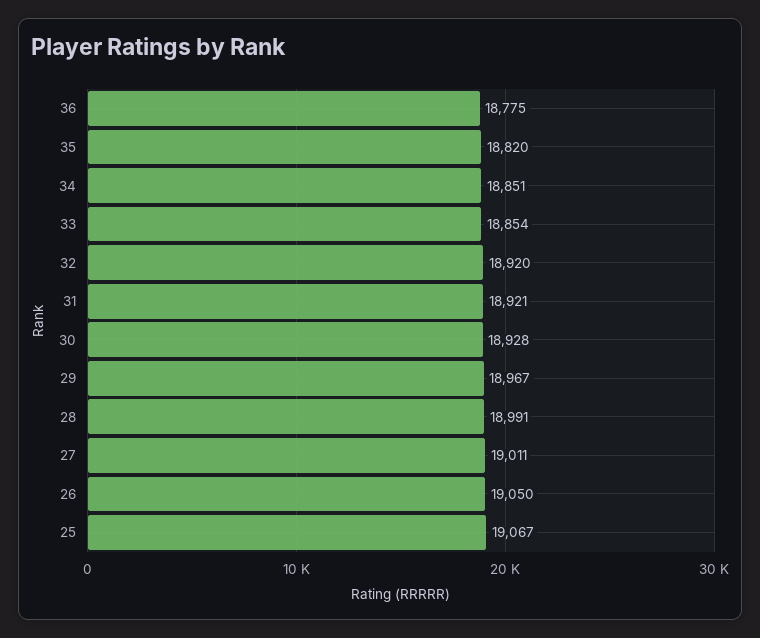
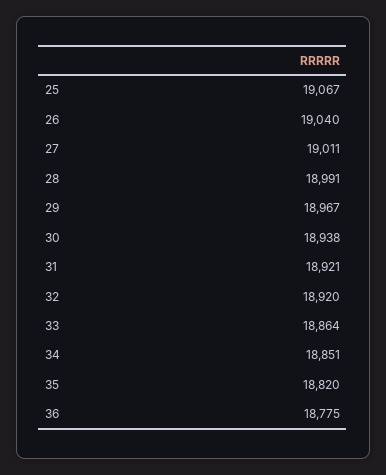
  {
    "36": 18775,
    "35": 18820,
    "34": 18851,
-   "33": 18854,
+   "33": 18864,
    "32": 18920,
    "31": 18921,
-   "30": 18928,
+   "30": 18938,
    "29": 18967,
    "28": 18991,
    "27": 19011,
-   "26": 19050,
+   "26": 19040,
    "25": 19067
  }

